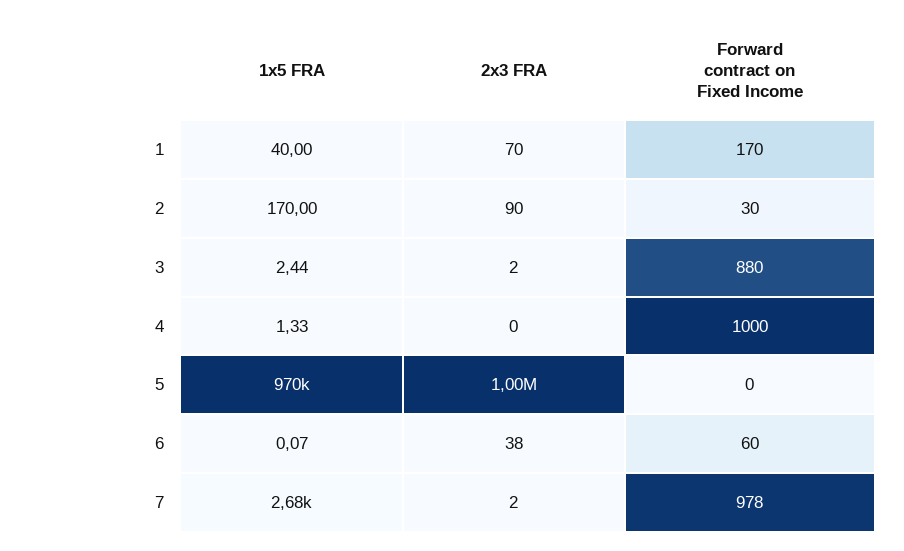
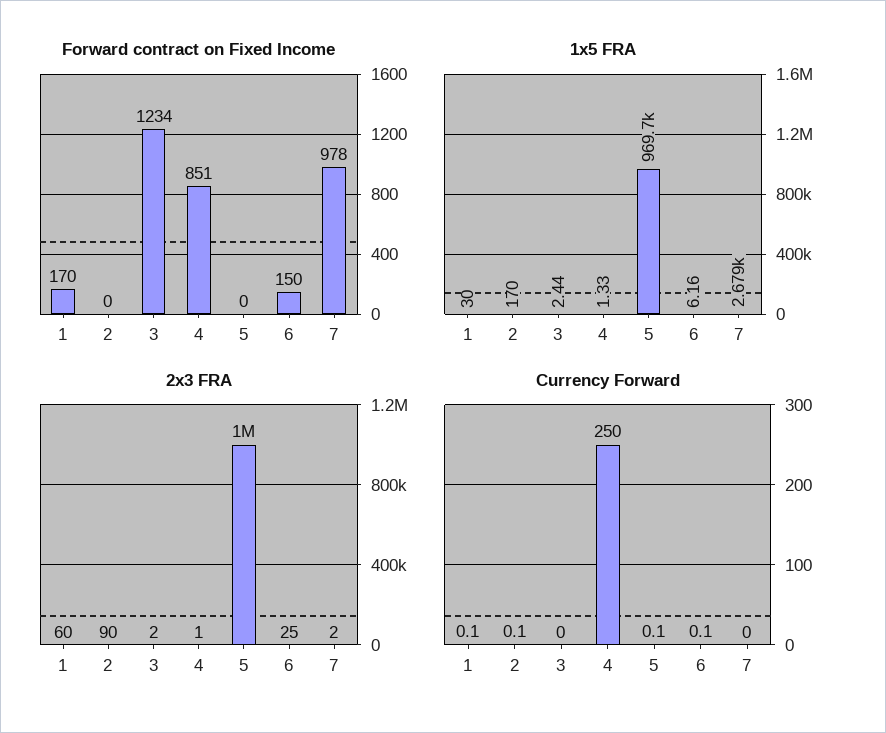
  {
    "1x5 FRA": {
-     "1": 40,
+     "1": 30,
      "2": 170,
      "3": 2.44,
      "4": 1.33,
      "5": 969700,
-     "6": 0.07,
+     "6": 6.16,
      "7": 2679
    },
    "2x3 FRA": {
-     "1": 70,
+     "1": 60,
      "2": 90,
      "3": 2,
-     "4": 0,
+     "4": 1,
      "5": 1000000,
-     "6": 38,
+     "6": 25,
      "7": 2
    },
    "Forward contract on Fixed Income": {
      "1": 170,
-     "2": 30,
+     "2": 0,
-     "3": 880,
+     "3": 1234,
-     "4": 1000,
+     "4": 851,
      "5": 0,
-     "6": 60,
+     "6": 150,
      "7": 978
-   }
+   },
+   "Currency Forward": {
+     "1": 0.1,
+     "2": 0.1,
+     "3": 0,
+     "4": 250,
+     "5": 0.1,
+     "6": 0.1,
+     "7": 0
+   }
  }

